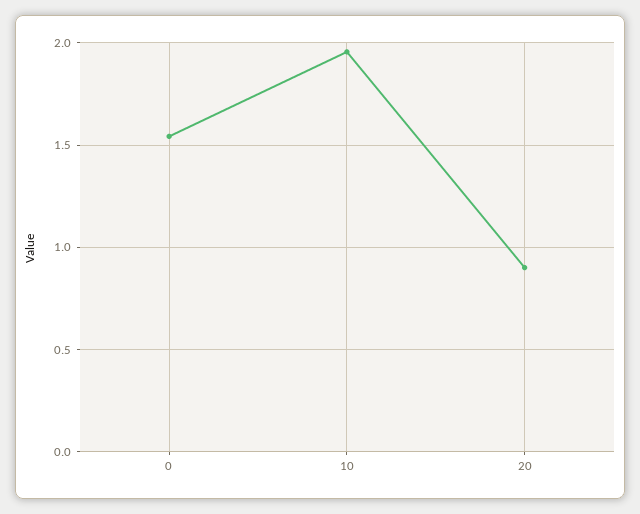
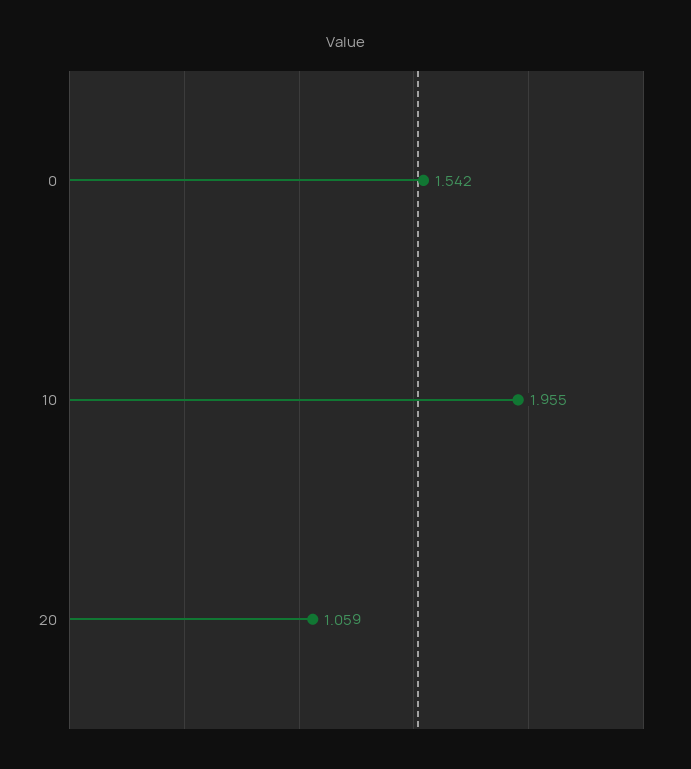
  {
    "0": 1.542,
    "10": 1.955,
-   "20": 0.9
+   "20": 1.059
  }

